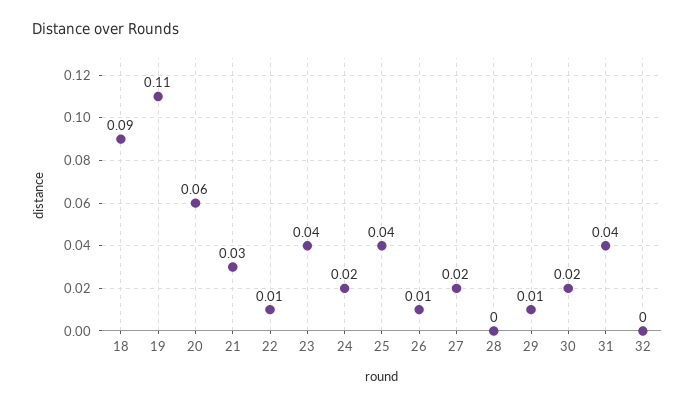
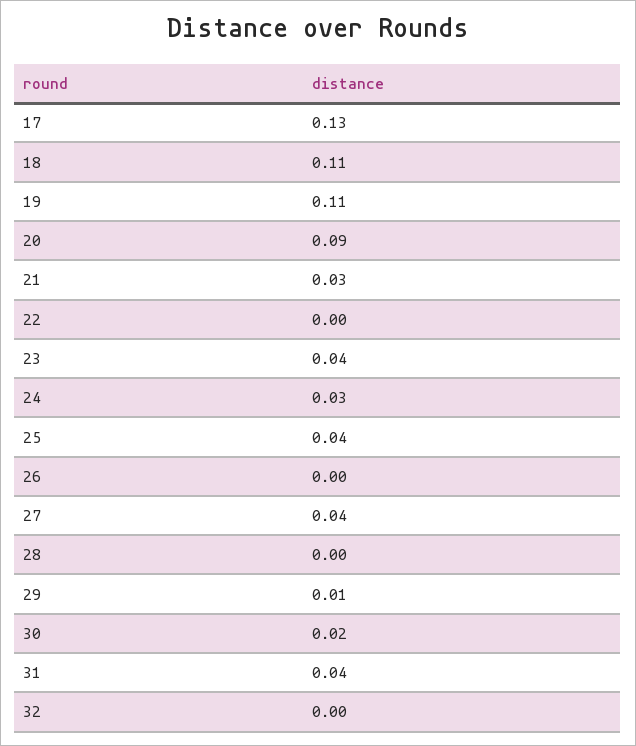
  {
-   "18": 0.09,
+   "18": 0.11,
    "19": 0.11,
-   "20": 0.06,
+   "20": 0.09,
    "21": 0.03,
-   "22": 0.01,
+   "22": 0,
    "23": 0.04,
-   "24": 0.02,
+   "24": 0.03,
    "25": 0.04,
-   "26": 0.01,
+   "26": 0,
-   "27": 0.02,
+   "27": 0.04,
    "28": 0,
    "29": 0.01,
    "30": 0.02,
    "31": 0.04,
-   "32": 0
+   "32": 0,
+   "17": 0.13
  }

